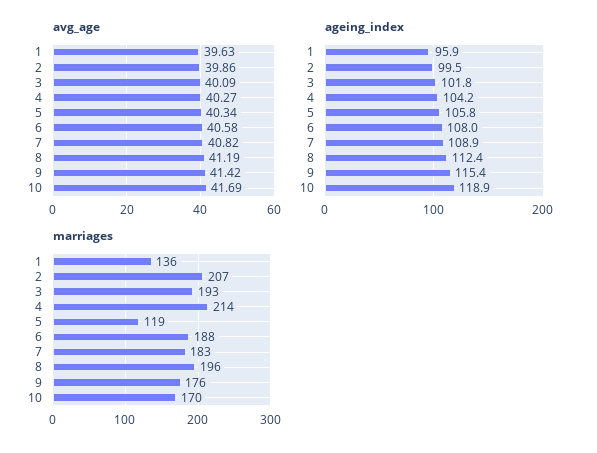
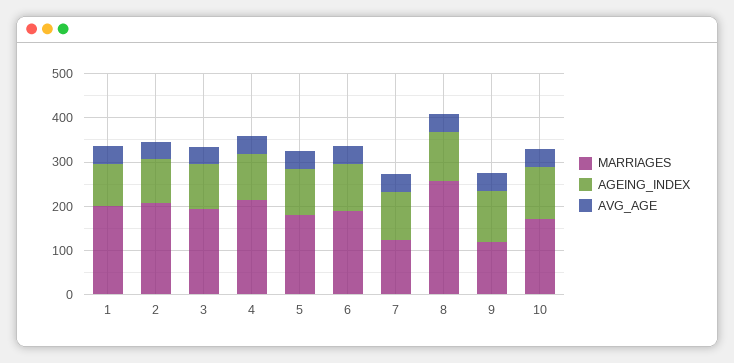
  {
    "avg_age": {
      "1": 39.63,
      "2": 39.86,
      "3": 40.09,
      "4": 40.27,
      "5": 40.34,
      "6": 40.58,
      "7": 40.82,
      "8": 41.19,
      "9": 41.42,
      "10": 41.69
    },
    "ageing_index": {
      "1": 95.9,
      "2": 99.5,
      "3": 101.8,
      "4": 104.2,
      "5": 105.8,
      "6": 108,
      "7": 108.9,
      "8": 112.4,
      "9": 115.4,
      "10": 118.9
    },
    "marriages": {
-     "1": 136,
+     "1": 200,
      "2": 207,
      "3": 193,
      "4": 214,
-     "5": 119,
+     "5": 180,
      "6": 188,
-     "7": 183,
+     "7": 120,
-     "8": 196,
+     "8": 260,
-     "9": 176,
+     "9": 120,
      "10": 170
    }
  }

